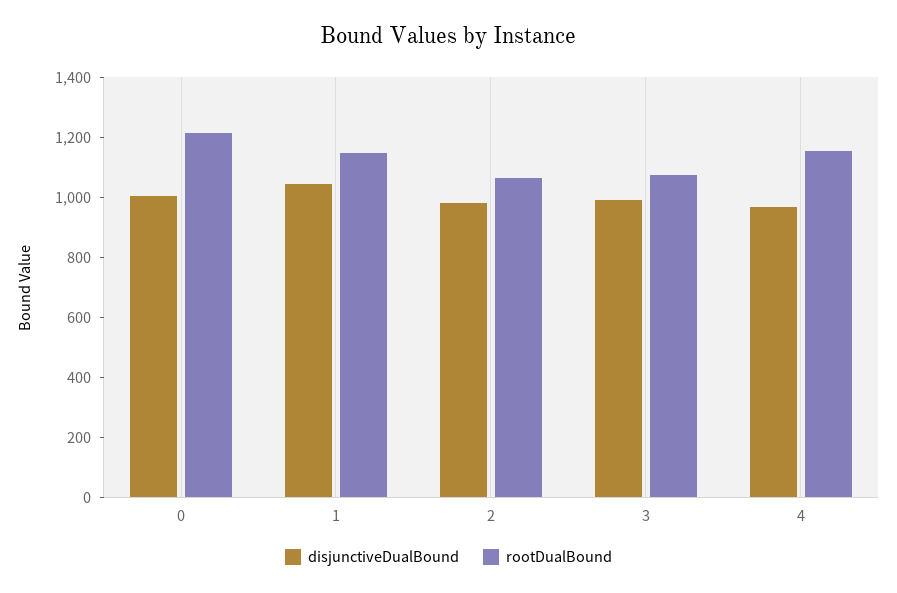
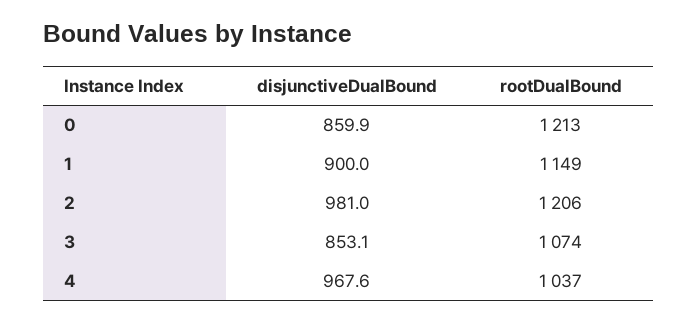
  {
    "disjunctiveDualBound": {
-     "0": 1000,
+     "0": 859.9,
-     "1": 1050,
+     "1": 900,
      "2": 981,
-     "3": 1000,
+     "3": 853.1,
      "4": 967.6
    },
    "rootDualBound": {
      "0": 1213,
      "1": 1149,
-     "2": 1050,
+     "2": 1206,
      "3": 1074,
-     "4": 1150
+     "4": 1037
    }
  }

